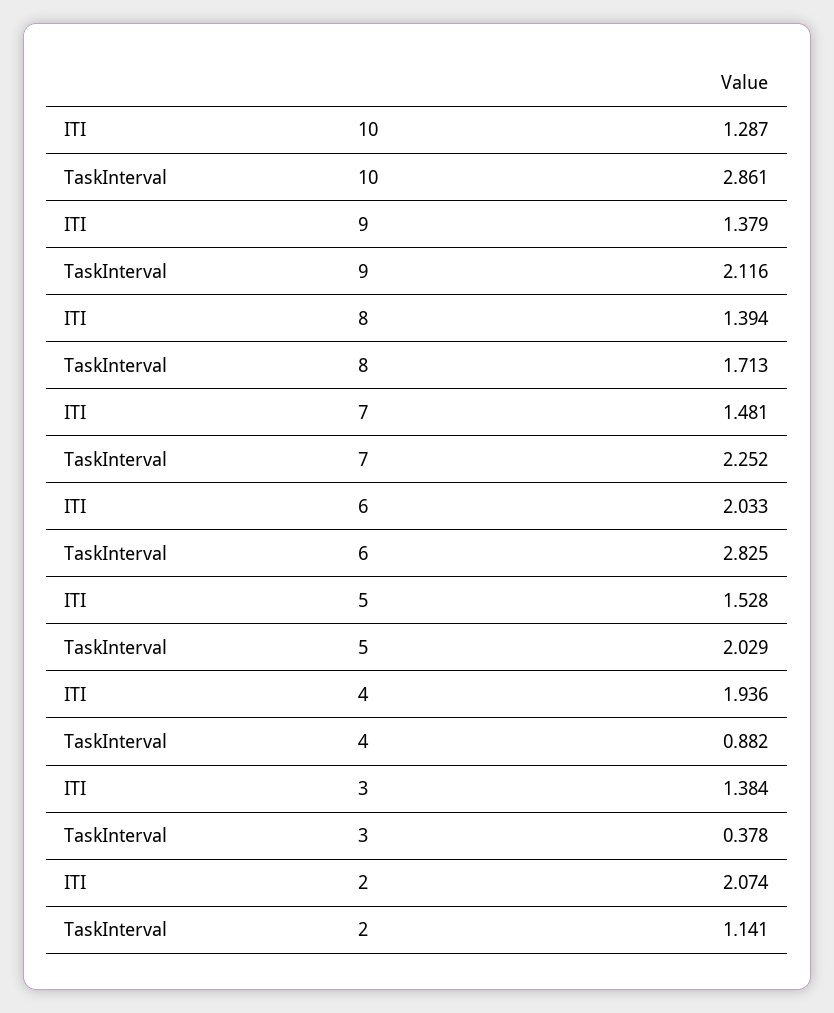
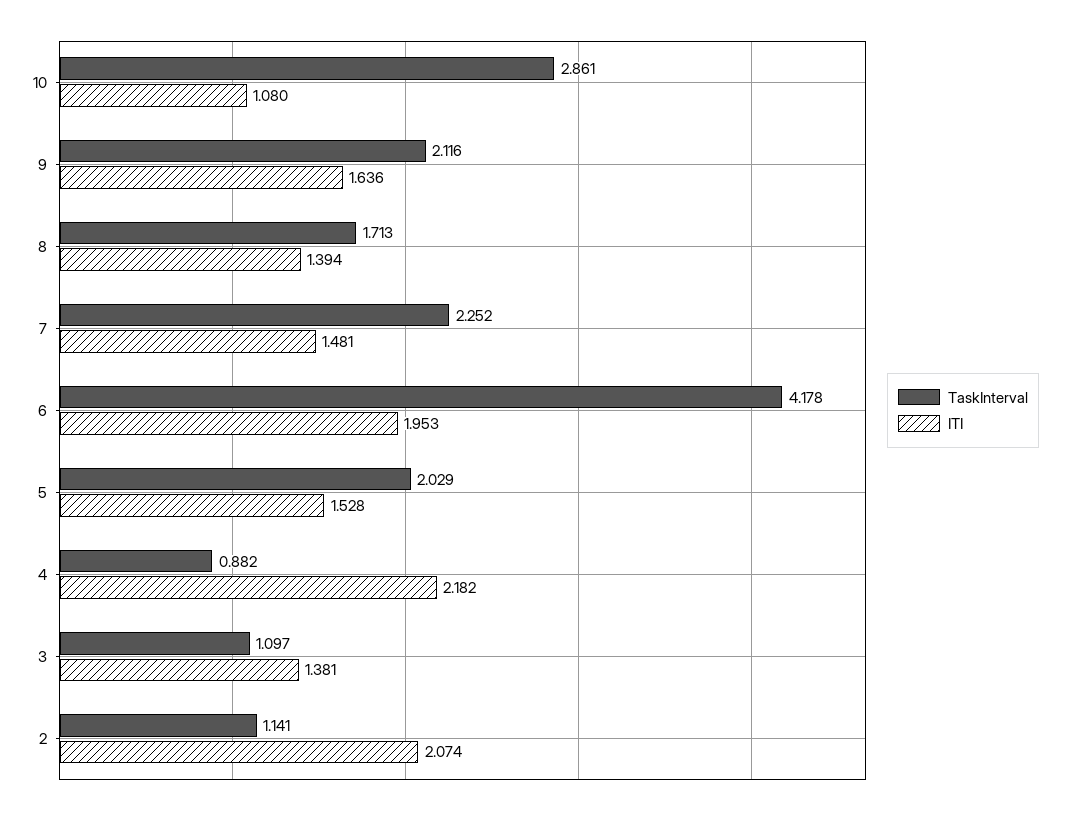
  {
    "ITI": {
-     "10": 1.287,
+     "10": 1.08,
-     "9": 1.379,
+     "9": 1.636,
      "8": 1.394,
      "7": 1.481,
-     "6": 2.033,
+     "6": 1.953,
      "5": 1.528,
-     "4": 1.936,
+     "4": 2.182,
-     "3": 1.384,
+     "3": 1.381,
      "2": 2.074
    },
    "TaskInterval": {
      "10": 2.861,
      "9": 2.116,
      "8": 1.713,
      "7": 2.252,
-     "6": 2.825,
+     "6": 4.178,
      "5": 2.029,
      "4": 0.882,
-     "3": 0.378,
+     "3": 1.097,
      "2": 1.141
    }
  }

